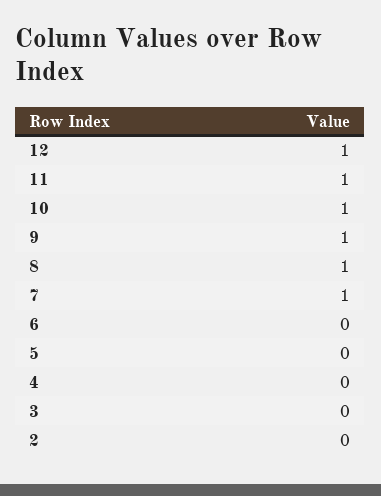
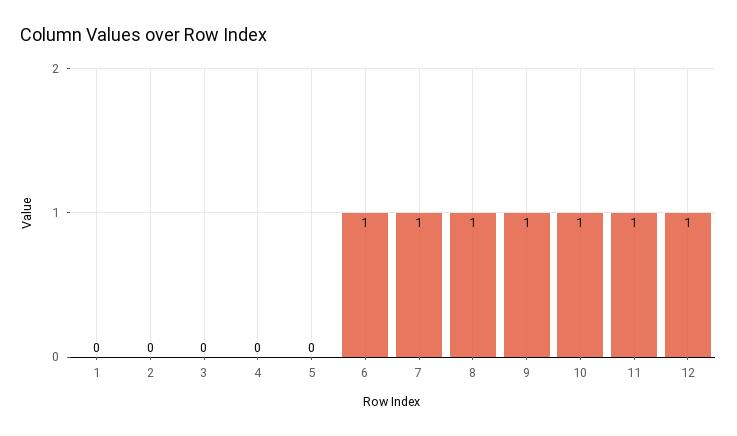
  {
    "12": 1,
    "11": 1,
    "10": 1,
    "9": 1,
    "8": 1,
    "7": 1,
-   "6": 0,
+   "6": 1,
    "5": 0,
    "4": 0,
    "3": 0,
-   "2": 0
+   "2": 0,
+   "1": 0
  }

